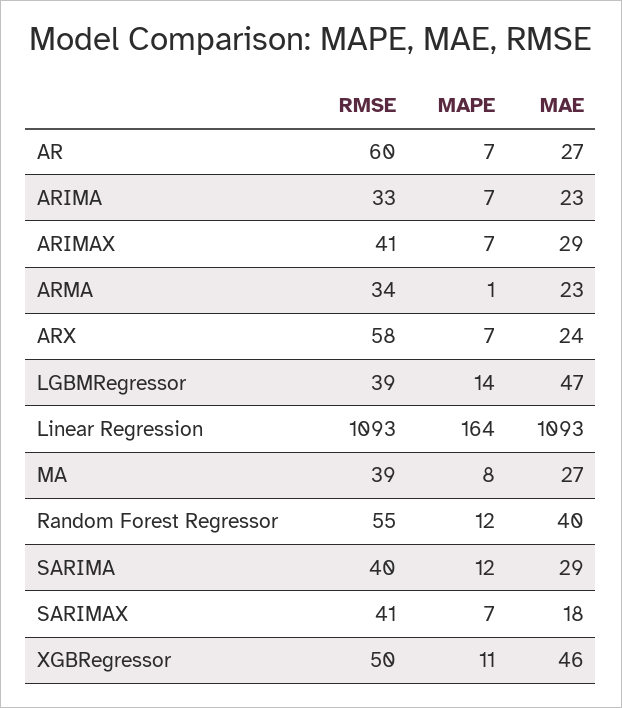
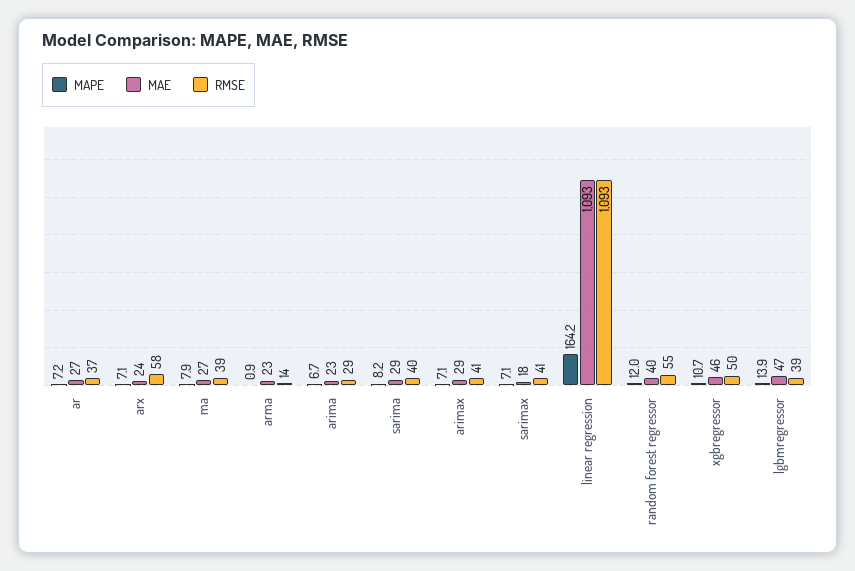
  {
    "RMSE": {
-     "AR": 60,
+     "AR": 37,
-     "ARIMA": 33,
+     "ARIMA": 29,
      "ARIMAX": 41,
-     "ARMA": 34,
+     "ARMA": 14,
      "ARX": 58,
      "LGBMRegressor": 39,
      "Linear Regression": 1093,
      "MA": 39,
      "Random Forest Regressor": 55,
      "SARIMA": 40,
      "SARIMAX": 41,
      "XGBRegressor": 50
    },
    "MAPE": {
      "AR": 7.2,
      "ARIMA": 6.7,
      "ARIMAX": 7.1,
      "ARMA": 0.9,
      "ARX": 7.1,
      "LGBMRegressor": 13.9,
      "Linear Regression": 164.2,
      "MA": 7.9,
      "Random Forest Regressor": 12,
-     "SARIMA": 12,
+     "SARIMA": 8.2,
      "SARIMAX": 7.1,
      "XGBRegressor": 10.7
    },
    "MAE": {
      "AR": 27,
      "ARIMA": 23,
      "ARIMAX": 29,
      "ARMA": 23,
      "ARX": 24,
      "LGBMRegressor": 47,
      "Linear Regression": 1093,
      "MA": 27,
      "Random Forest Regressor": 40,
      "SARIMA": 29,
      "SARIMAX": 18,
      "XGBRegressor": 46
    }
  }

